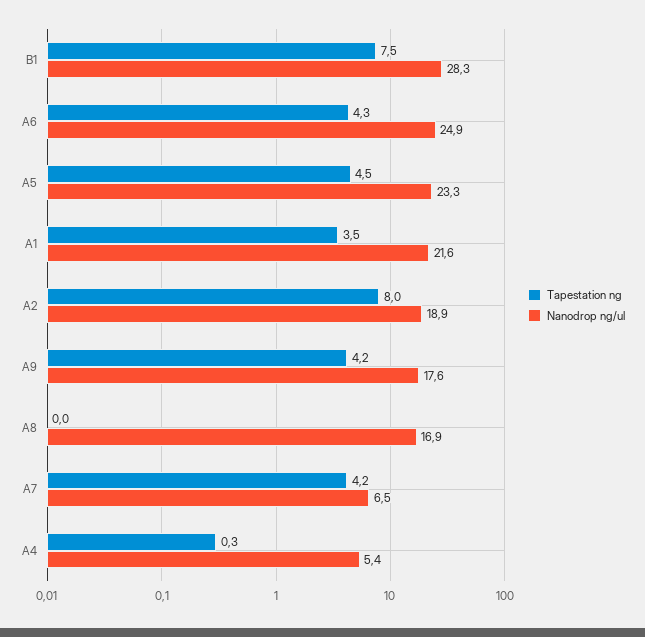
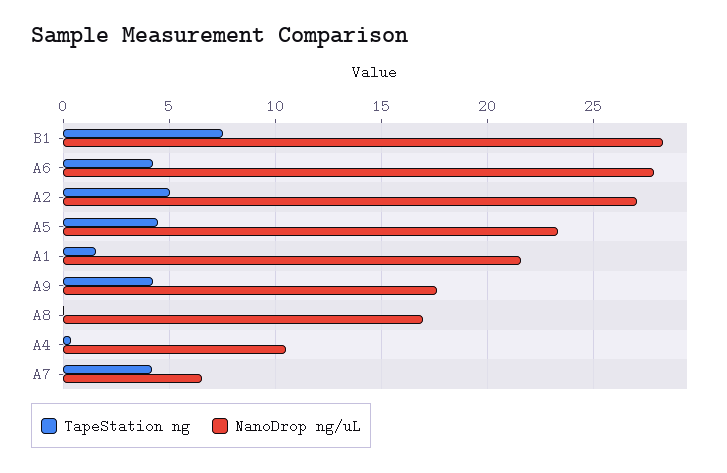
  {
    "Tapestation ng": {
      "B1": 7.5,
      "A6": 4.3,
      "A5": 4.5,
-     "A1": 3.5,
+     "A1": 1.5,
-     "A2": 8,
+     "A2": 5,
      "A9": 4.2,
      "A8": 0,
      "A7": 4.2,
      "A4": 0.3
    },
    "Nanodrop ng/ul": {
      "B1": 28.3,
-     "A6": 24.9,
+     "A6": 28,
      "A5": 23.3,
      "A1": 21.6,
-     "A2": 18.9,
+     "A2": 27,
      "A9": 17.6,
      "A8": 16.9,
      "A7": 6.5,
-     "A4": 5.4
+     "A4": 10.5
    }
  }

